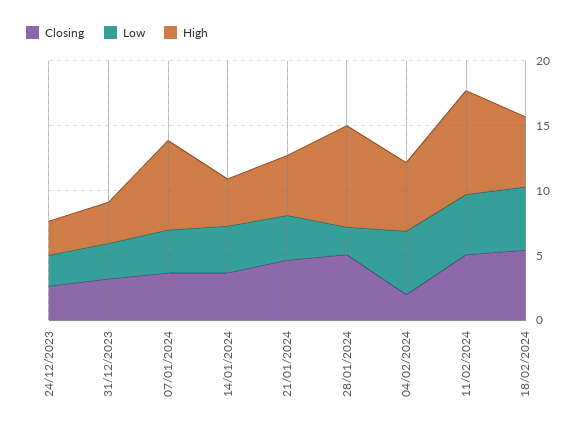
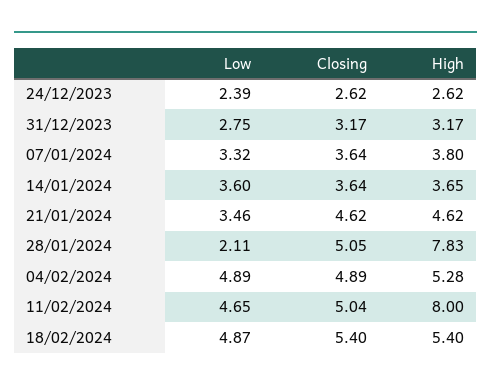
  {
    "Closing": {
      "24/12/2023": 2.62,
      "31/12/2023": 3.17,
      "07/01/2024": 3.64,
      "14/01/2024": 3.64,
      "21/01/2024": 4.62,
      "28/01/2024": 5.05,
-     "04/02/2024": 2,
+     "04/02/2024": 4.89,
      "11/02/2024": 5.04,
      "18/02/2024": 5.4
    },
    "Low": {
      "24/12/2023": 2.39,
      "31/12/2023": 2.75,
      "07/01/2024": 3.32,
      "14/01/2024": 3.6,
      "21/01/2024": 3.46,
      "28/01/2024": 2.11,
      "04/02/2024": 4.89,
      "11/02/2024": 4.65,
      "18/02/2024": 4.87
    },
    "High": {
      "24/12/2023": 2.62,
      "31/12/2023": 3.17,
-     "07/01/2024": 7,
+     "07/01/2024": 3.8,
      "14/01/2024": 3.65,
      "21/01/2024": 4.62,
      "28/01/2024": 7.83,
      "04/02/2024": 5.28,
      "11/02/2024": 8,
      "18/02/2024": 5.4
    }
  }

